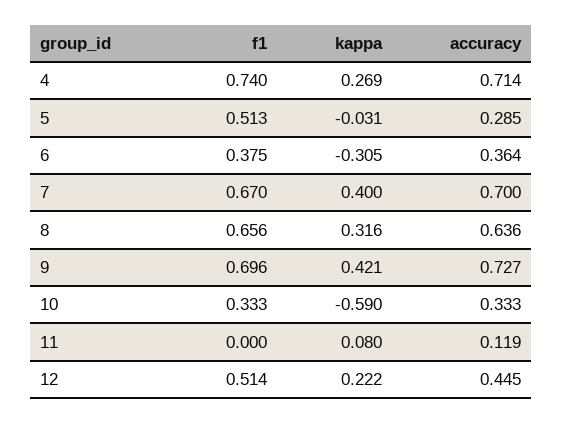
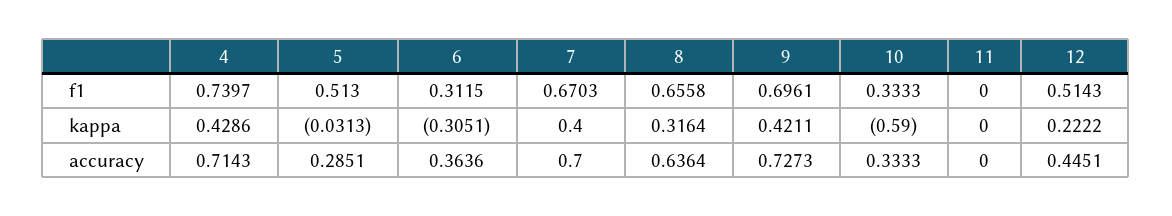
  {
    "f1": {
      "4": 0.7397,
      "5": 0.513,
-     "6": 0.375,
+     "6": 0.3115,
      "7": 0.6703,
      "8": 0.6558,
      "9": 0.6961,
      "10": 0.3333,
      "11": 0,
      "12": 0.5143
    },
    "kappa": {
-     "4": 0.269,
+     "4": 0.4286,
      "5": -0.0313,
      "6": -0.3051,
      "7": 0.4,
      "8": 0.3164,
      "9": 0.4211,
      "10": -0.59,
-     "11": 0.08,
+     "11": 0,
      "12": 0.2222
    },
    "accuracy": {
      "4": 0.7143,
      "5": 0.2851,
      "6": 0.3636,
      "7": 0.7,
      "8": 0.6364,
      "9": 0.7273,
      "10": 0.3333,
-     "11": 0.119,
+     "11": 0,
      "12": 0.4451
    }
  }

